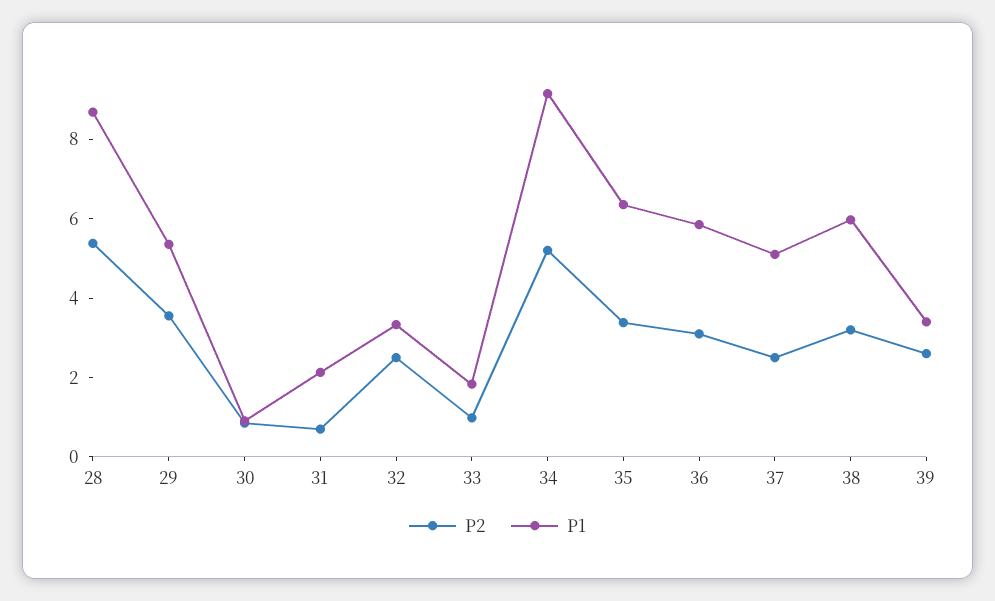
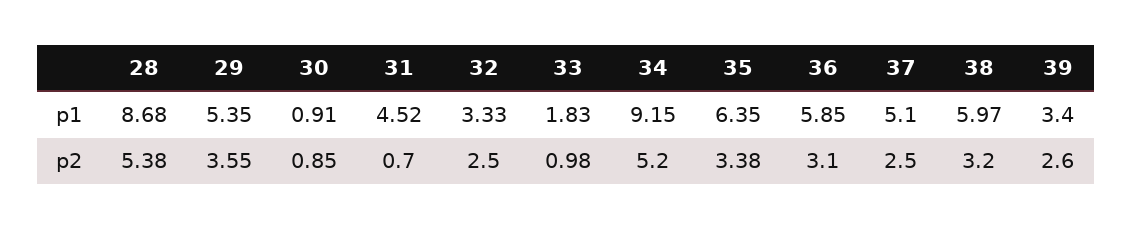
  {
    "P2": {
      "28": 5.38,
      "29": 3.55,
      "30": 0.85,
      "31": 0.7,
      "32": 2.5,
      "33": 0.98,
      "34": 5.2,
      "35": 3.38,
      "36": 3.1,
      "37": 2.5,
      "38": 3.2,
      "39": 2.6
    },
    "P1": {
      "28": 8.68,
      "29": 5.35,
      "30": 0.91,
-     "31": 2,
+     "31": 4.52,
      "32": 3.33,
      "33": 1.83,
      "34": 9.15,
      "35": 6.35,
      "36": 5.85,
      "37": 5.1,
      "38": 5.97,
      "39": 3.4
    }
  }

